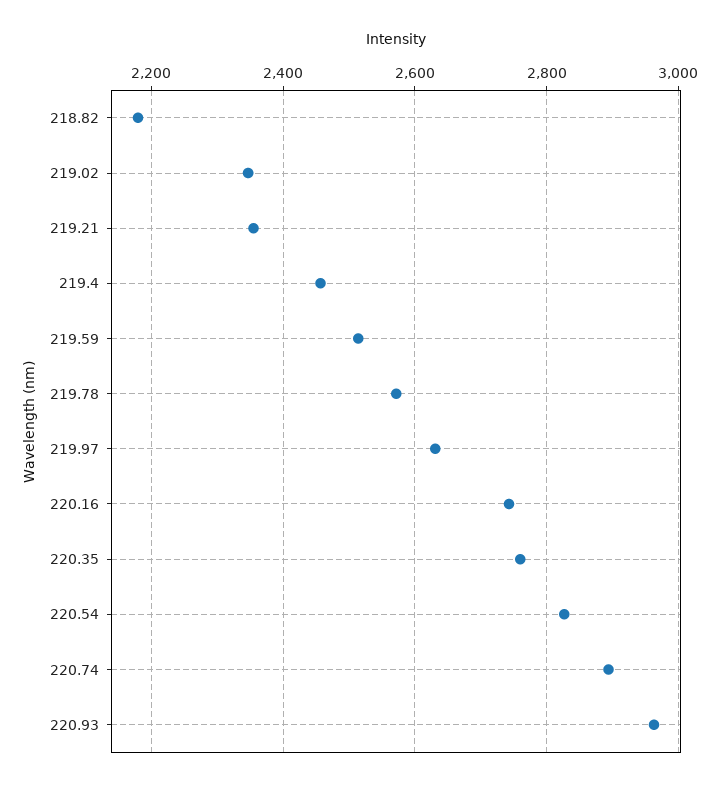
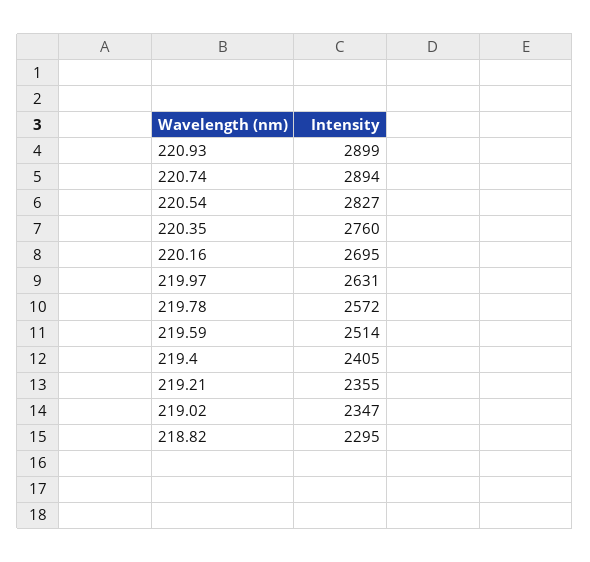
  {
-   "218.82": 2180,
+   "218.82": 2295,
    "219.02": 2347,
    "219.21": 2355,
-   "219.4": 2460,
+   "219.4": 2405,
    "219.59": 2514,
    "219.78": 2572,
    "219.97": 2631,
-   "220.16": 2740,
+   "220.16": 2695,
    "220.35": 2760,
    "220.54": 2827,
    "220.74": 2894,
-   "220.93": 2960
+   "220.93": 2899
  }

